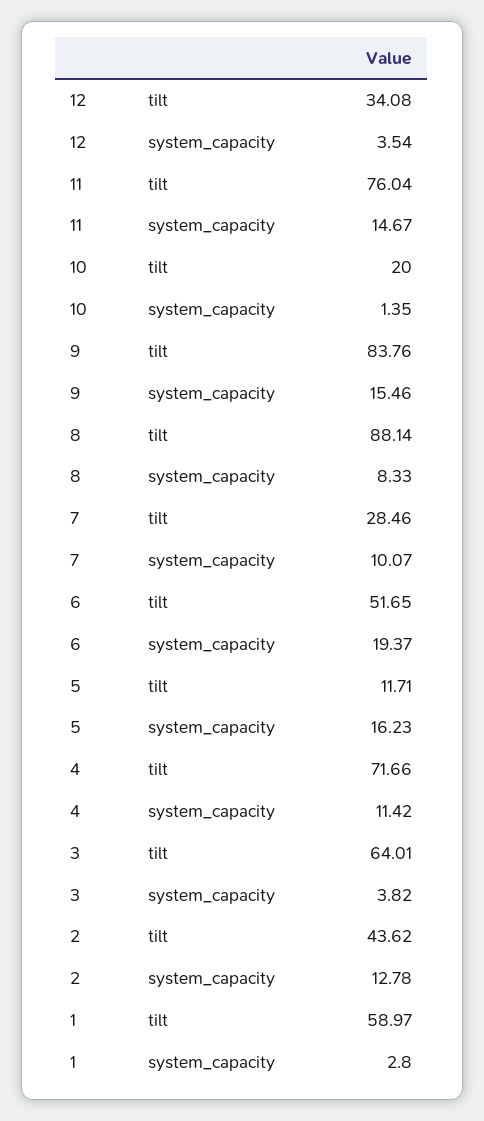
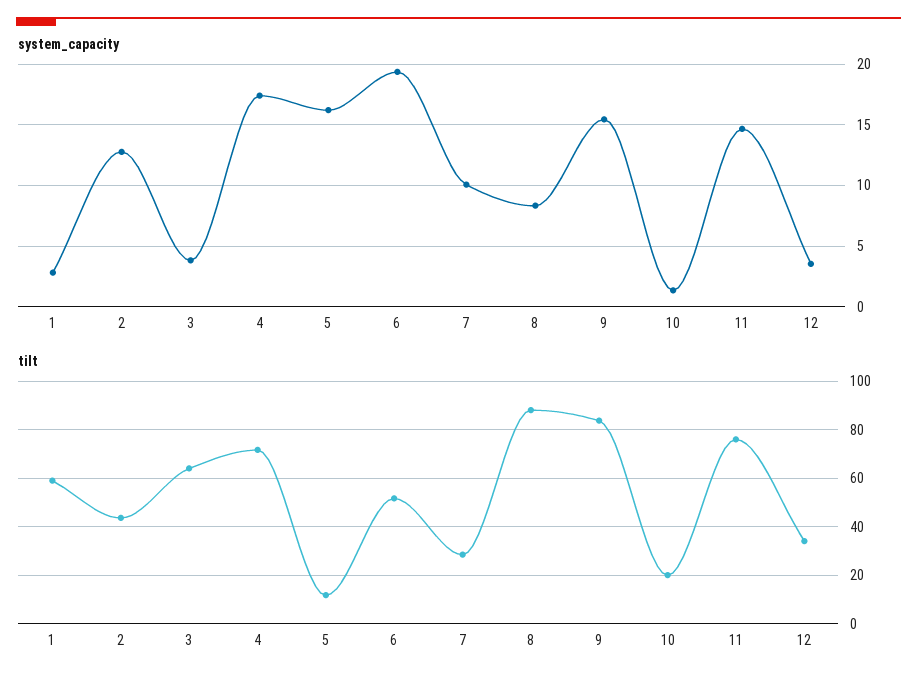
  {
    "tilt": {
      "12": 34.08,
      "11": 76.04,
      "10": 20,
      "9": 83.76,
      "8": 88.14,
      "7": 28.46,
      "6": 51.65,
      "5": 11.71,
      "4": 71.66,
      "3": 64.01,
      "2": 43.62,
      "1": 58.97
    },
    "system_capacity": {
      "12": 3.54,
      "11": 14.67,
      "10": 1.35,
      "9": 15.46,
      "8": 8.33,
      "7": 10.07,
      "6": 19.37,
      "5": 16.23,
-     "4": 11.42,
+     "4": 17.5,
      "3": 3.82,
      "2": 12.78,
      "1": 2.8
    }
  }

